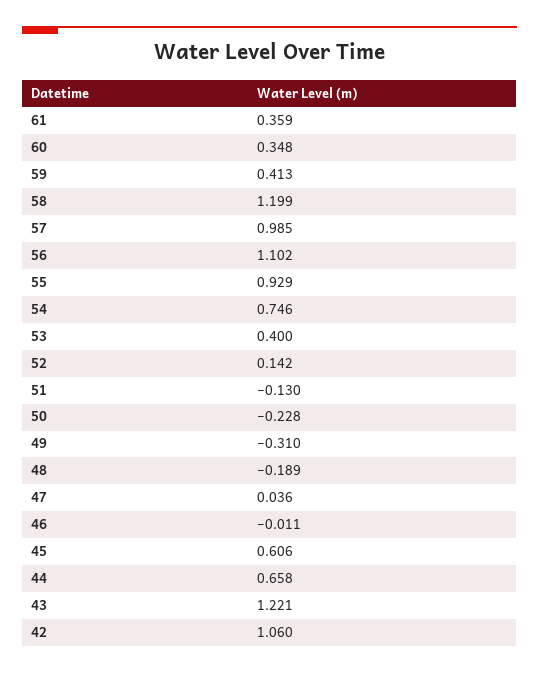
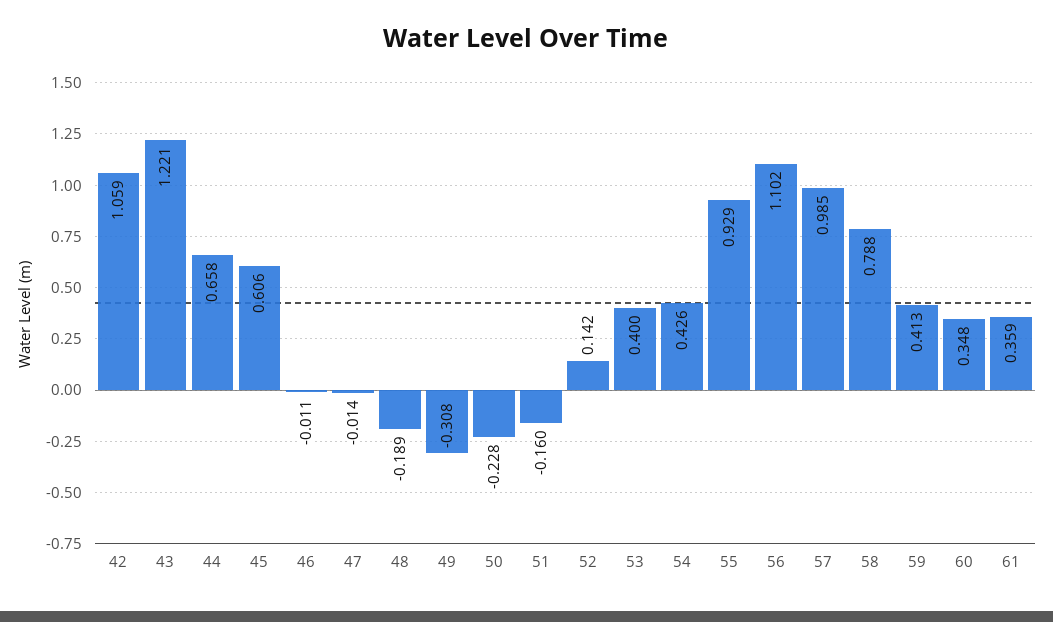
  {
    "61": 0.359,
    "60": 0.348,
    "59": 0.413,
-   "58": 1.199,
+   "58": 0.788,
    "57": 0.985,
    "56": 1.102,
    "55": 0.929,
-   "54": 0.746,
+   "54": 0.426,
    "53": 0.4,
    "52": 0.142,
-   "51": -0.13,
+   "51": -0.16,
    "50": -0.228,
-   "49": -0.31,
+   "49": -0.308,
    "48": -0.189,
-   "47": 0.036,
+   "47": -0.014,
    "46": -0.011,
    "45": 0.606,
    "44": 0.658,
    "43": 1.221,
-   "42": 1.06
+   "42": 1.059
  }

